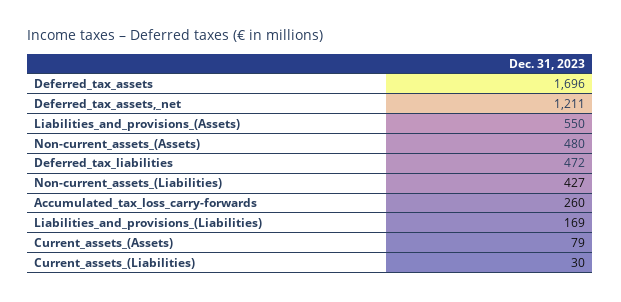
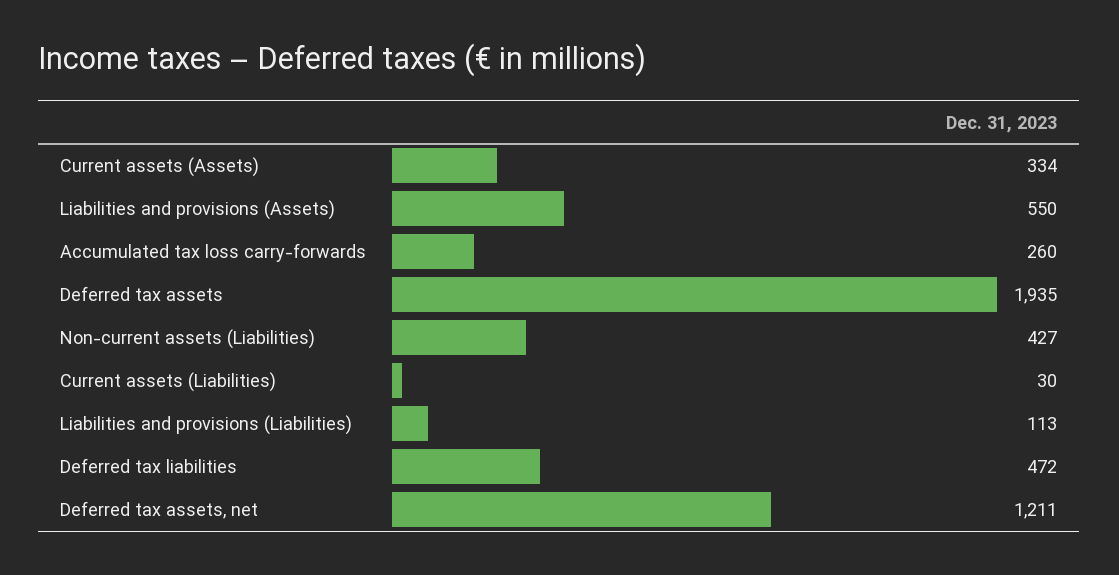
  {
-   "Deferred_tax_assets": 1696,
+   "Deferred_tax_assets": 1935,
    "Deferred_tax_assets,_net": 1211,
    "Liabilities_and_provisions_(Assets)": 550,
-   "Non-current_assets_(Assets)": 480,
    "Deferred_tax_liabilities": 472,
    "Non-current_assets_(Liabilities)": 427,
    "Accumulated_tax_loss_carry-forwards": 260,
-   "Liabilities_and_provisions_(Liabilities)": 169,
+   "Liabilities_and_provisions_(Liabilities)": 113,
-   "Current_assets_(Assets)": 79,
+   "Current_assets_(Assets)": 334,
    "Current_assets_(Liabilities)": 30
  }

